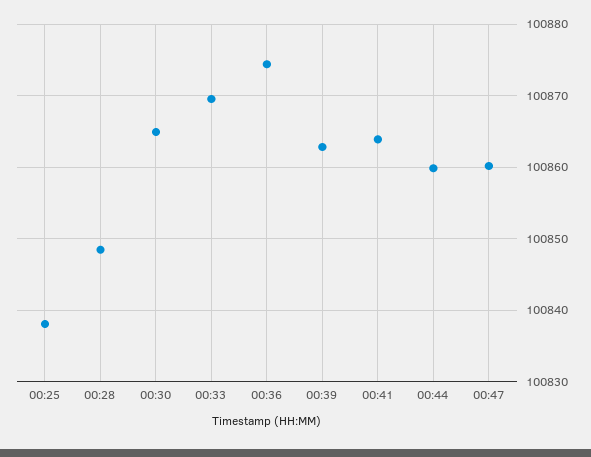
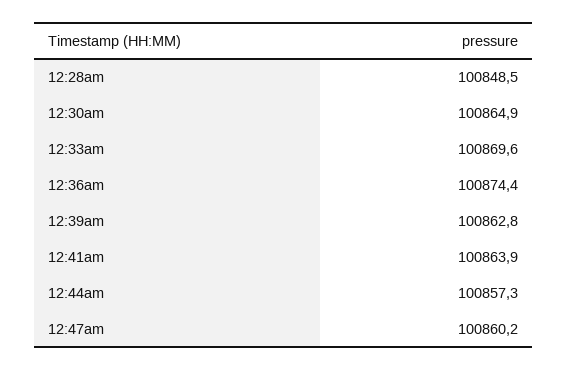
  {
-   "00:25": 100838,
    "00:28": 100848.5,
    "00:30": 100864.9,
    "00:33": 100869.6,
    "00:36": 100874.4,
    "00:39": 100862.8,
    "00:41": 100863.9,
-   "00:44": 100860,
+   "00:44": 100857.3,
    "00:47": 100860.2
  }

